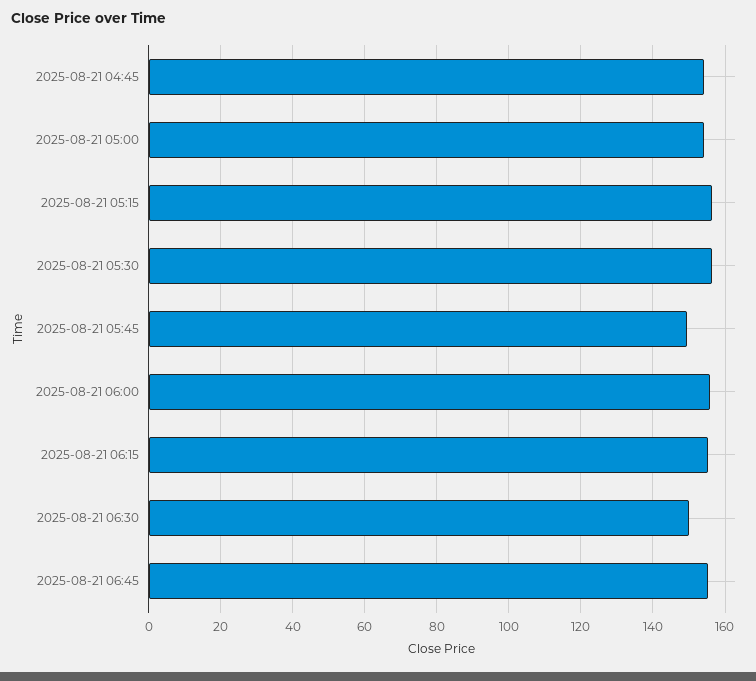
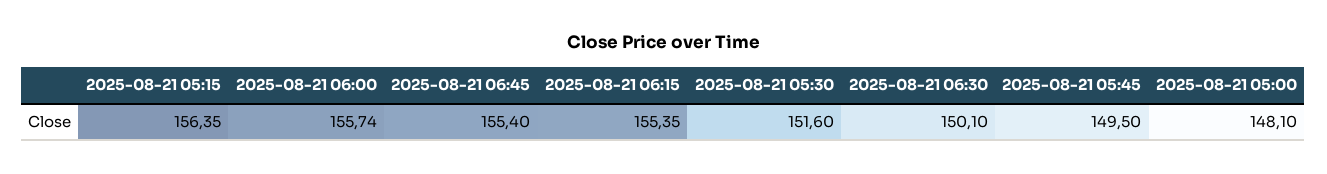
  {
-   "2025-08-21 04:45": 154,
-   "2025-08-21 05:00": 154,
+   "2025-08-21 05:00": 148.1,
    "2025-08-21 05:15": 156.35,
-   "2025-08-21 05:30": 156,
+   "2025-08-21 05:30": 151.6,
    "2025-08-21 05:45": 149.5,
    "2025-08-21 06:00": 155.74,
    "2025-08-21 06:15": 155.35,
    "2025-08-21 06:30": 150.1,
    "2025-08-21 06:45": 155.4
  }

